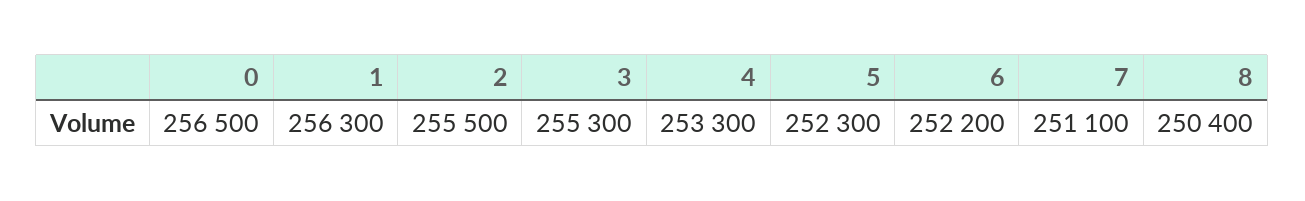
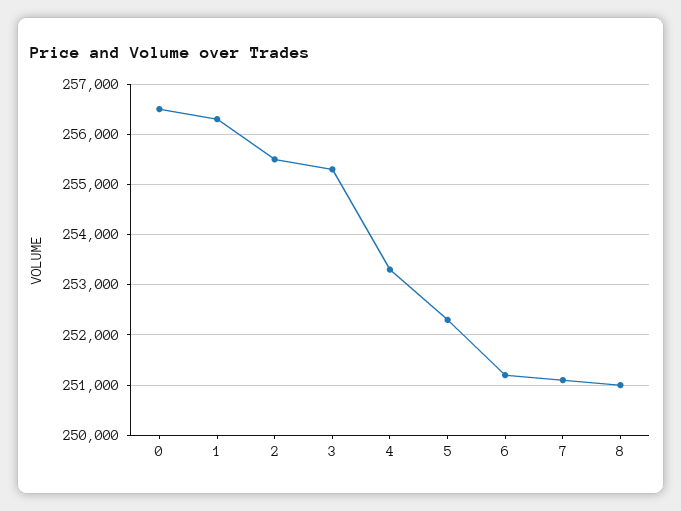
  {
    "0": 256500,
    "1": 256300,
    "2": 255500,
    "3": 255300,
    "4": 253300,
    "5": 252300,
-   "6": 252200,
+   "6": 251200,
    "7": 251100,
-   "8": 250400
+   "8": 251000
  }

